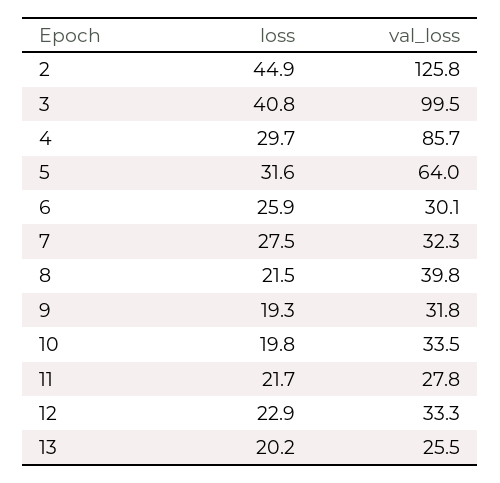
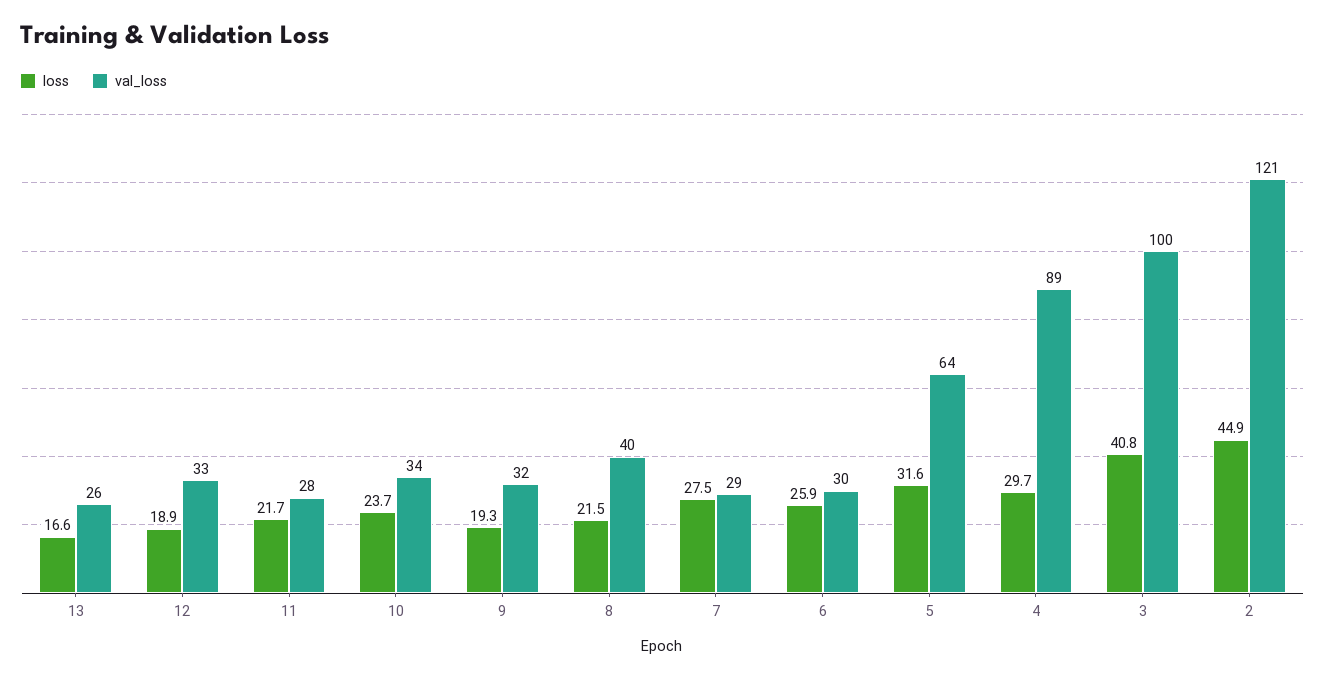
  {
    "loss": {
      "2": 44.9,
      "3": 40.8,
      "4": 29.7,
      "5": 31.6,
      "6": 25.9,
      "7": 27.5,
      "8": 21.5,
      "9": 19.3,
-     "10": 19.8,
+     "10": 23.7,
      "11": 21.7,
-     "12": 22.9,
+     "12": 18.9,
-     "13": 20.2
+     "13": 16.6
    },
    "val_loss": {
-     "2": 125.8,
+     "2": 121,
      "3": 99.5,
-     "4": 85.7,
+     "4": 89,
      "5": 64,
      "6": 30.1,
-     "7": 32.3,
+     "7": 29,
      "8": 39.8,
      "9": 31.8,
      "10": 33.5,
      "11": 27.8,
      "12": 33.3,
      "13": 25.5
    }
  }

